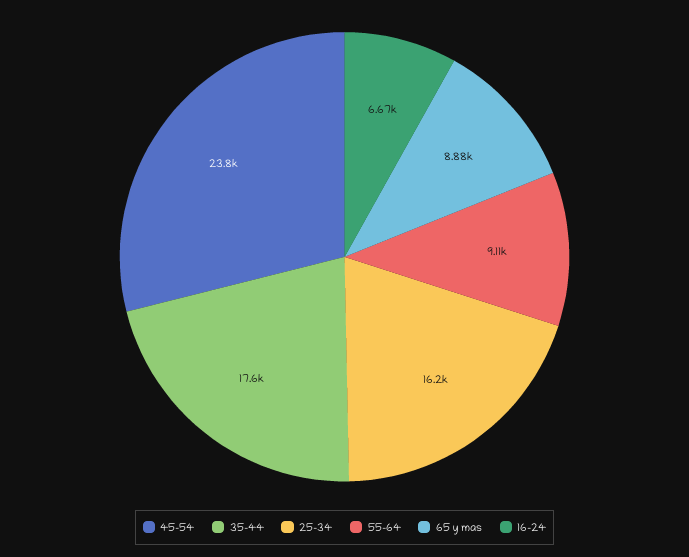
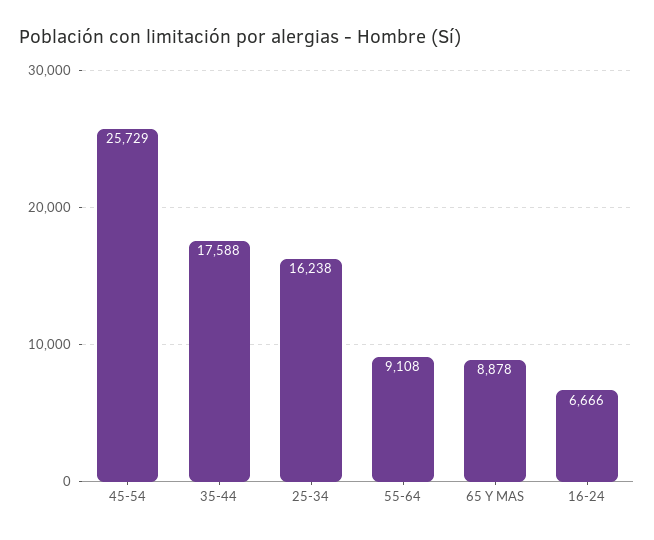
  {
-   "45-54": 23800,
+   "45-54": 25729,
    "35-44": 17588,
    "25-34": 16238,
    "55-64": 9108,
    "65 y mas": 8878,
    "16-24": 6666
  }

